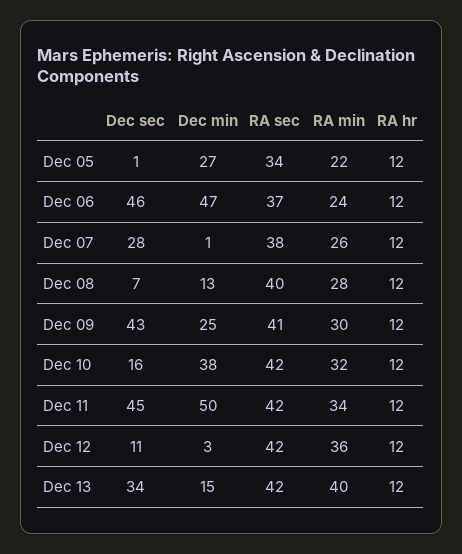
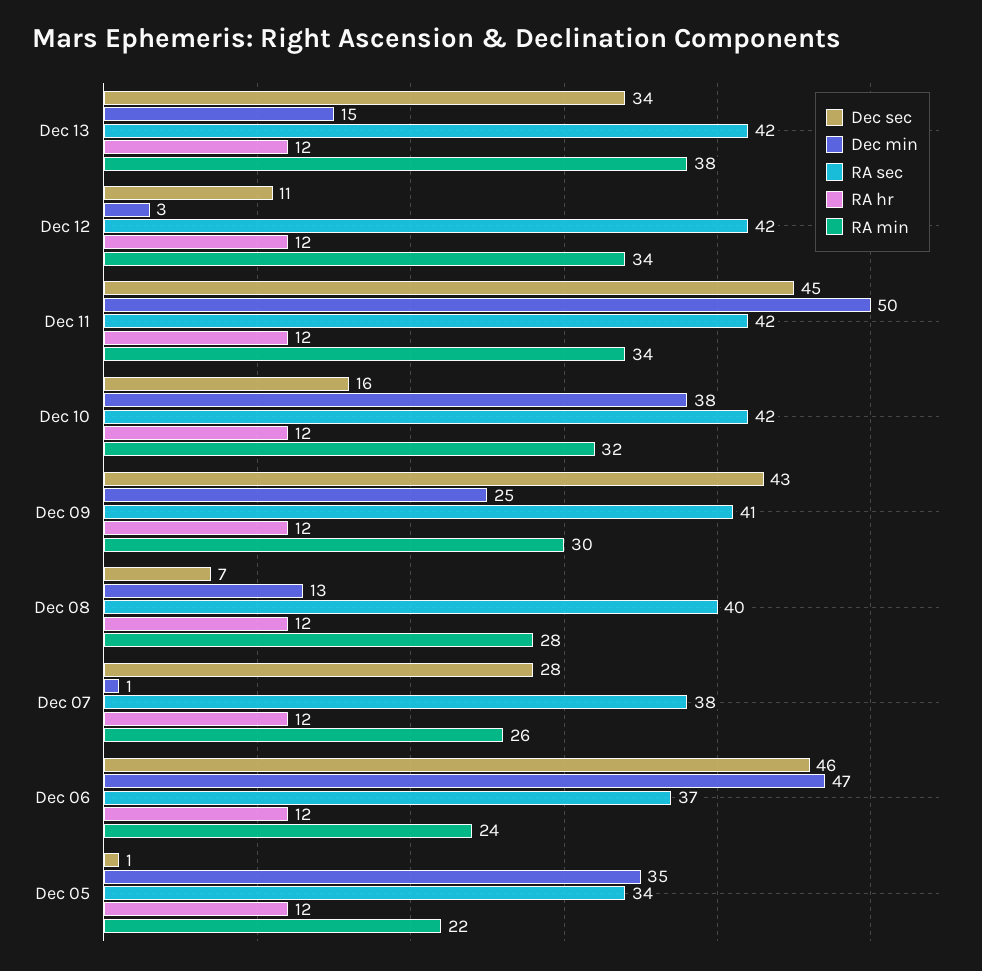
  {
    "Dec sec": {
      "Dec 05": 1,
      "Dec 06": 46,
      "Dec 07": 28,
      "Dec 08": 7,
      "Dec 09": 43,
      "Dec 10": 16,
      "Dec 11": 45,
      "Dec 12": 11,
      "Dec 13": 34
    },
    "Dec min": {
-     "Dec 05": 27,
+     "Dec 05": 35,
      "Dec 06": 47,
      "Dec 07": 1,
      "Dec 08": 13,
      "Dec 09": 25,
      "Dec 10": 38,
      "Dec 11": 50,
      "Dec 12": 3,
      "Dec 13": 15
    },
    "RA sec": {
      "Dec 05": 34,
      "Dec 06": 37,
      "Dec 07": 38,
      "Dec 08": 40,
      "Dec 09": 41,
      "Dec 10": 42,
      "Dec 11": 42,
      "Dec 12": 42,
      "Dec 13": 42
    },
    "RA min": {
      "Dec 05": 22,
      "Dec 06": 24,
      "Dec 07": 26,
      "Dec 08": 28,
      "Dec 09": 30,
      "Dec 10": 32,
      "Dec 11": 34,
-     "Dec 12": 36,
+     "Dec 12": 34,
-     "Dec 13": 40
+     "Dec 13": 38
    },
    "RA hr": {
      "Dec 05": 12,
      "Dec 06": 12,
      "Dec 07": 12,
      "Dec 08": 12,
      "Dec 09": 12,
      "Dec 10": 12,
      "Dec 11": 12,
      "Dec 12": 12,
      "Dec 13": 12
    }
  }

